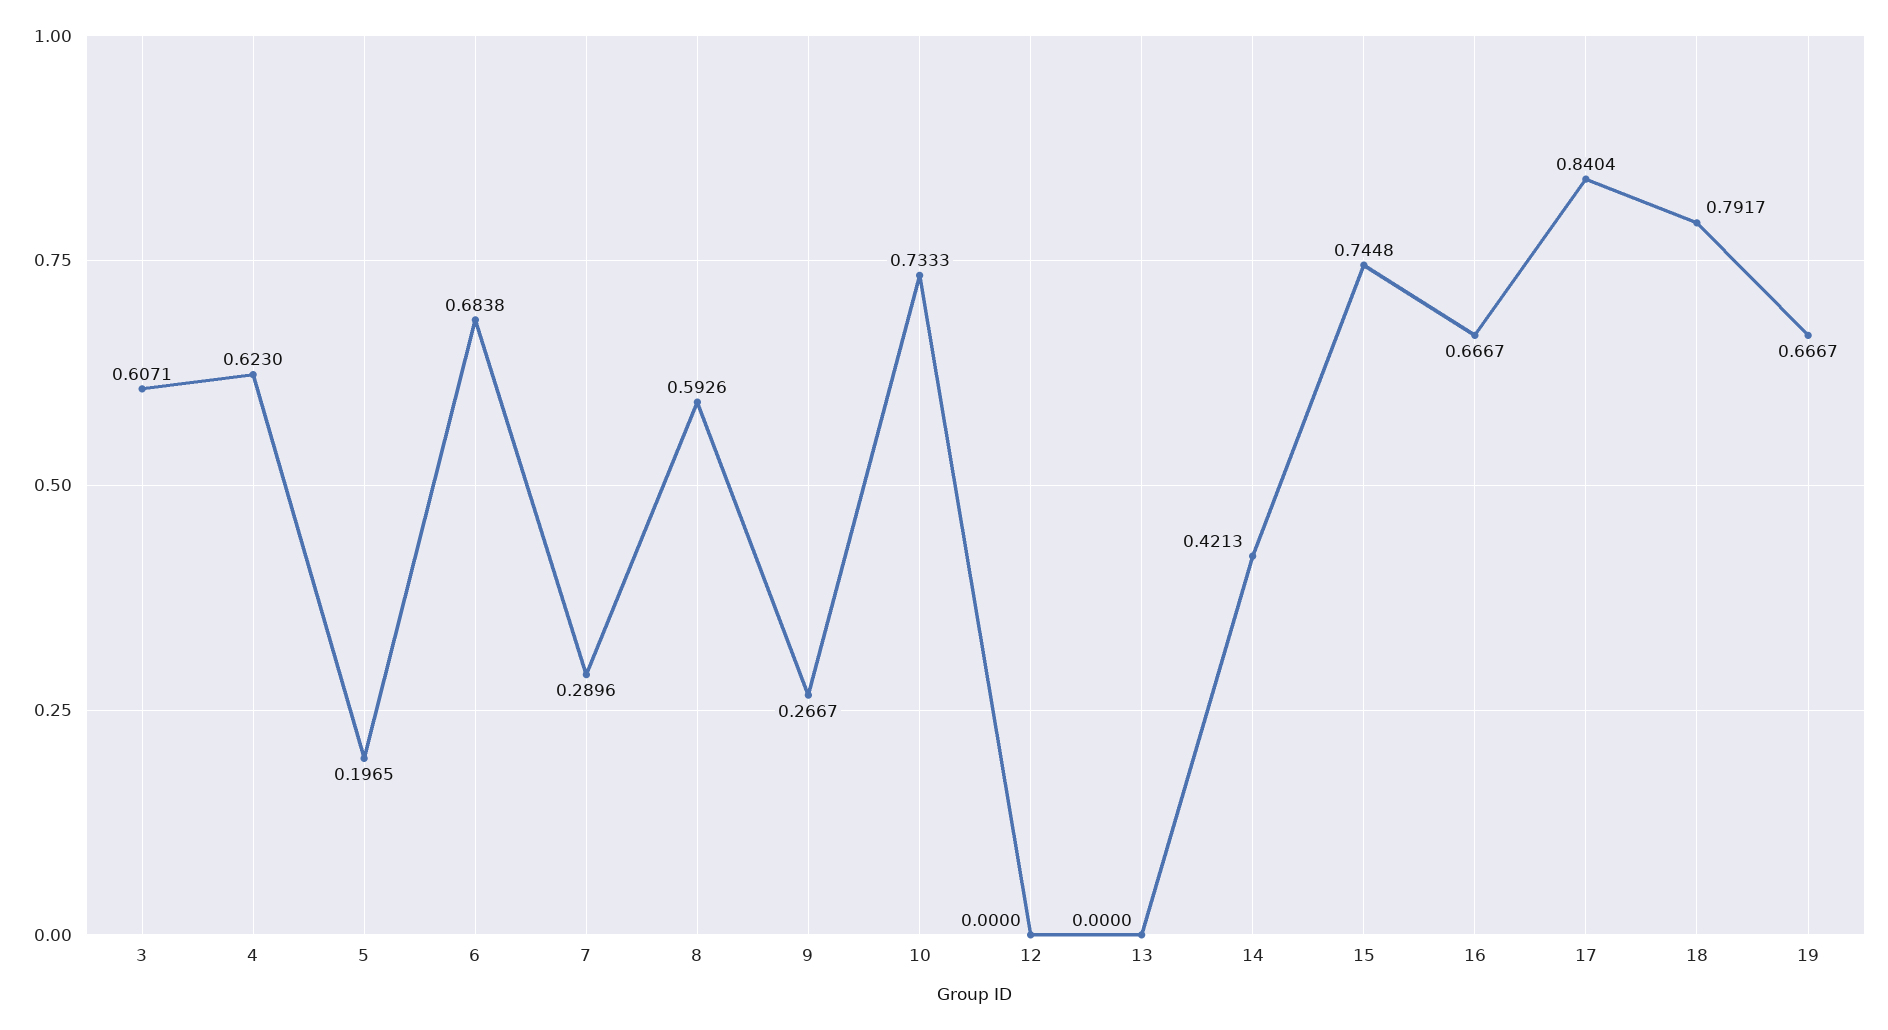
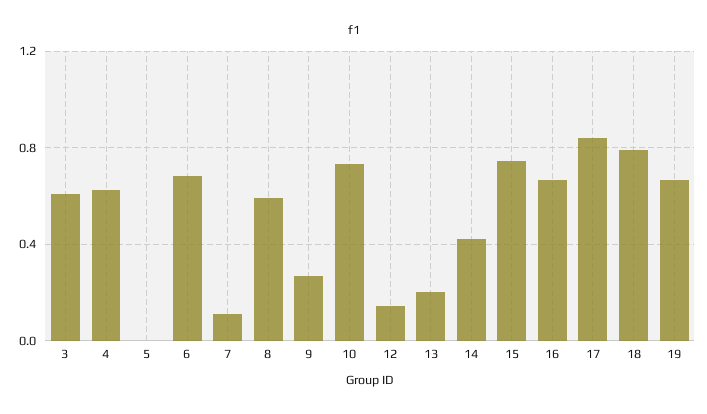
  {
    "3": 0.6071,
    "4": 0.623,
-   "5": 0.1965,
+   "5": 0,
    "6": 0.6838,
-   "7": 0.2896,
+   "7": 0.1,
    "8": 0.5926,
    "9": 0.2667,
    "10": 0.7333,
-   "12": 0,
+   "12": 0.15,
-   "13": 0,
+   "13": 0.2,
    "14": 0.4213,
    "15": 0.7448,
    "16": 0.6667,
    "17": 0.8404,
    "18": 0.7917,
    "19": 0.6667
  }

